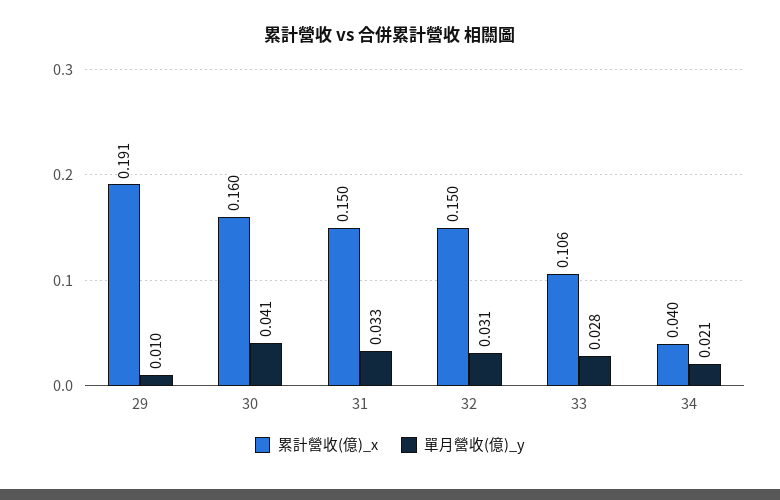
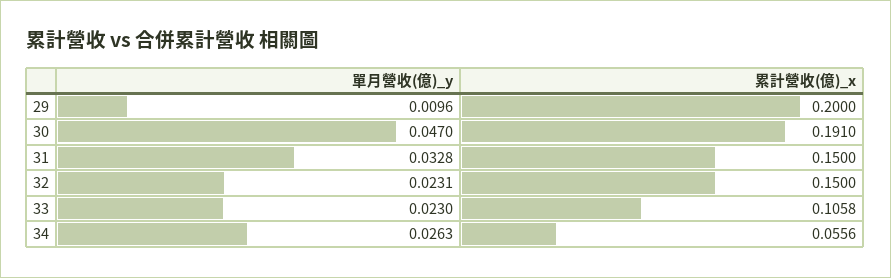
  {
    "累計營收(億)_x": {
-     "29": 0.191,
+     "29": 0.2,
-     "30": 0.16,
+     "30": 0.191,
      "31": 0.15,
      "32": 0.15,
      "33": 0.1058,
-     "34": 0.04
+     "34": 0.0556
    },
    "單月營收(億)_y": {
      "29": 0.0096,
-     "30": 0.041,
+     "30": 0.047,
      "31": 0.0328,
-     "32": 0.031,
+     "32": 0.0231,
-     "33": 0.028,
+     "33": 0.023,
-     "34": 0.021
+     "34": 0.0263
    }
  }

